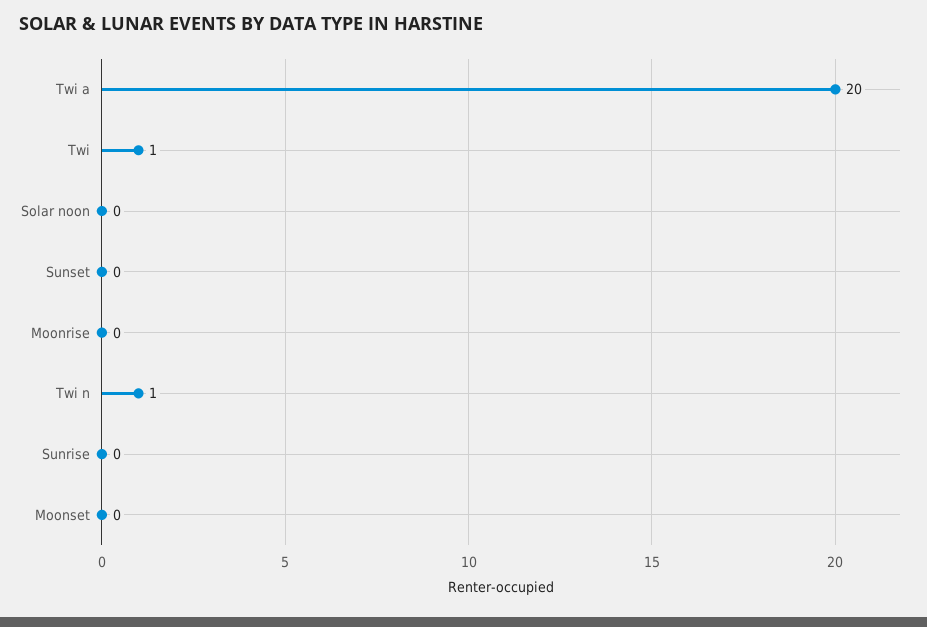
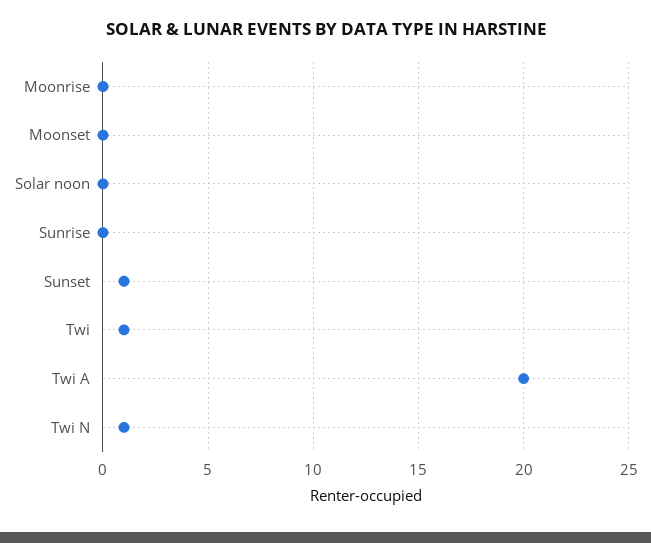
  {
    "Twi a": 20,
    "Twi": 1,
    "Solar noon": 0,
-   "Sunset": 0,
+   "Sunset": 1,
    "Moonrise": 0,
    "Twi n": 1,
    "Sunrise": 0,
    "Moonset": 0
  }

